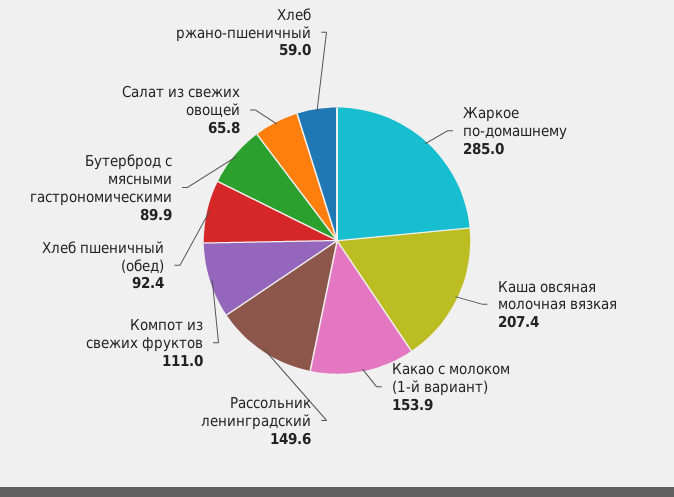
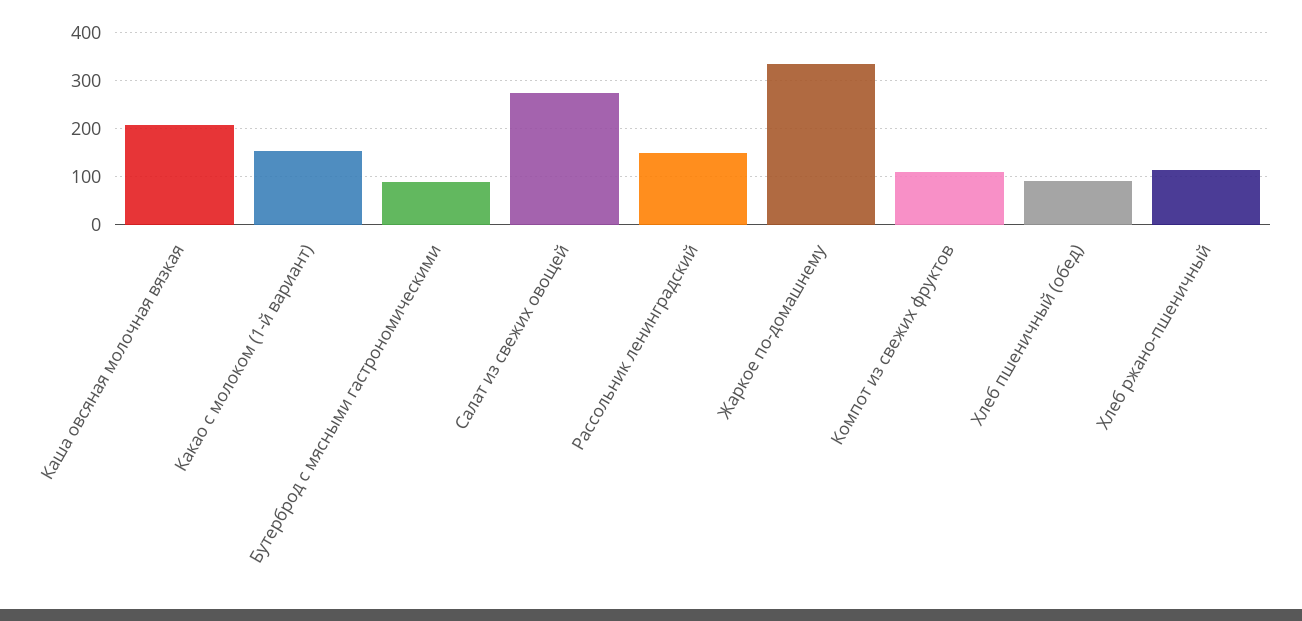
  {
-   "Жаркое по-домашнему": 285,
+   "Жаркое по-домашнему": 340,
    "Каша овсяная молочная вязкая": 207.4,
    "Какао с молоком (1-й вариант)": 153.9,
    "Рассольник ленинградский": 149.6,
    "Компот из свежих фруктов": 111,
    "Хлеб пшеничный (обед)": 92.4,
    "Бутерброд с мясными гастрономическими": 89.9,
-   "Салат из свежих овощей": 65.8,
+   "Салат из свежих овощей": 280,
-   "Хлеб ржано-пшеничный": 59
+   "Хлеб ржано-пшеничный": 120
  }

